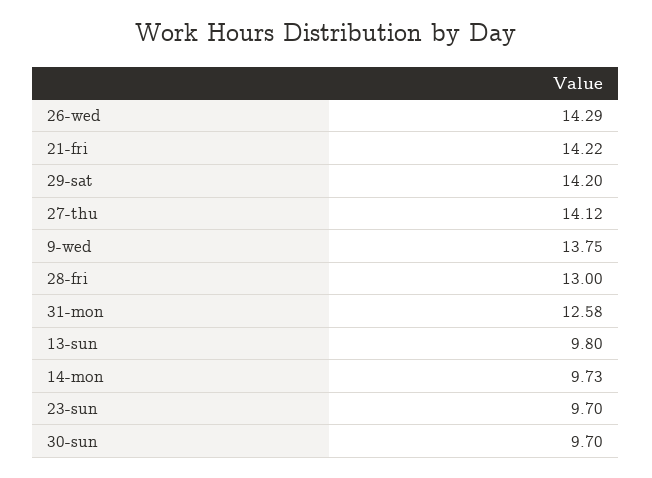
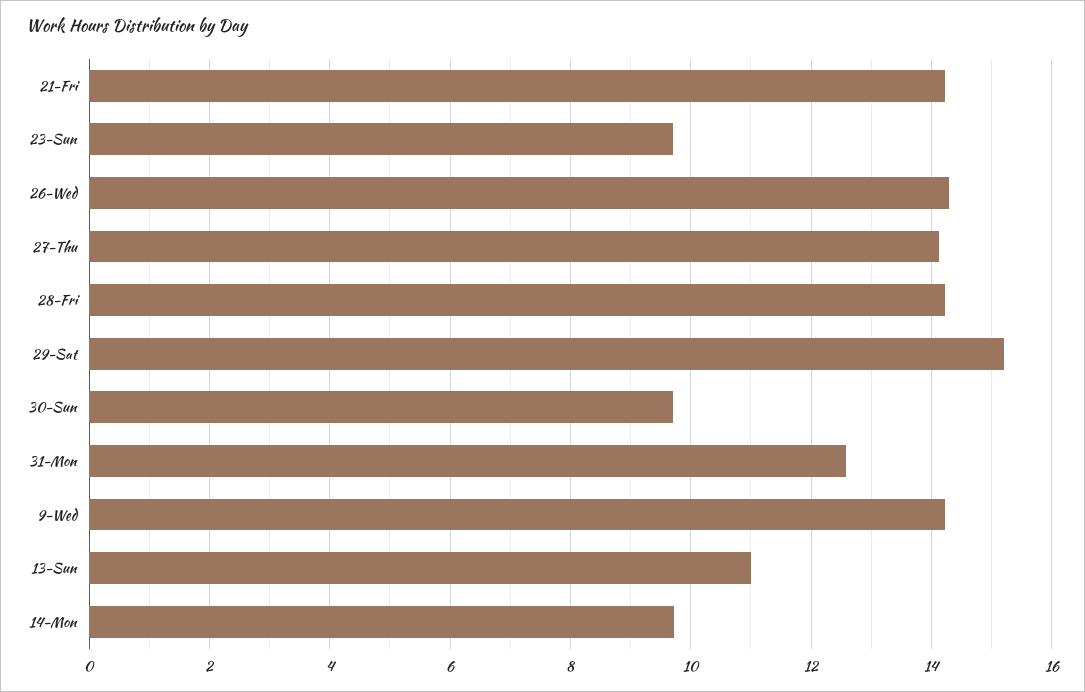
  {
    "26-wed": 14.29,
    "21-fri": 14.22,
-   "29-sat": 14.2,
+   "29-sat": 15.2,
    "27-thu": 14.12,
-   "9-wed": 13.75,
+   "9-wed": 14.2,
-   "28-fri": 13,
+   "28-fri": 14.2,
    "31-mon": 12.58,
-   "13-sun": 9.8,
+   "13-sun": 11,
    "14-mon": 9.73,
    "23-sun": 9.7,
    "30-sun": 9.7
  }

